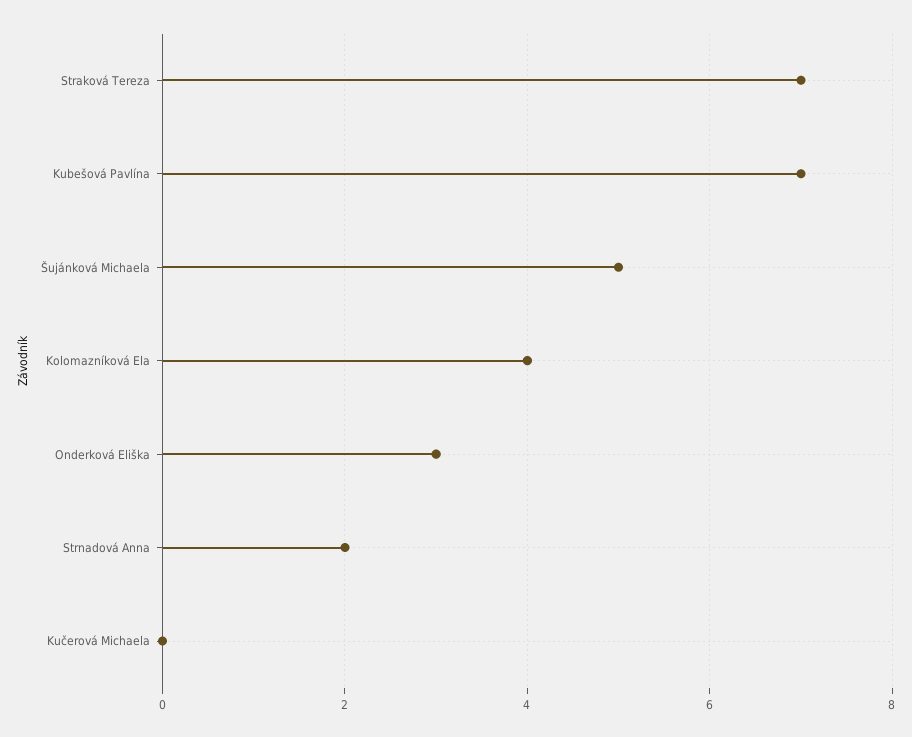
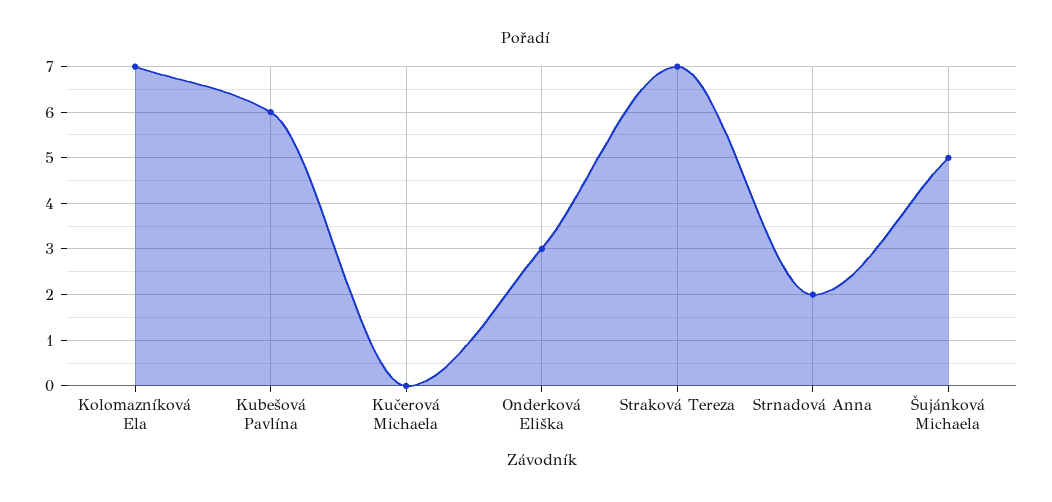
  {
    "Straková Tereza": 7,
-   "Kubešová Pavlína": 7,
+   "Kubešová Pavlína": 6,
    "Šujánková Michaela": 5,
-   "Kolomazníková Ela": 4,
+   "Kolomazníková Ela": 7,
    "Onderková Eliška": 3,
    "Strnadová Anna": 2,
    "Kučerová Michaela": 0
  }

